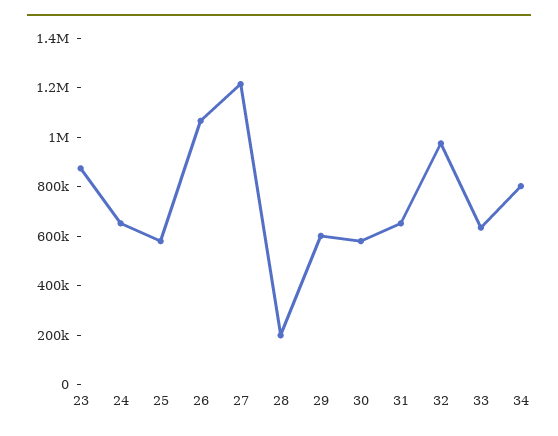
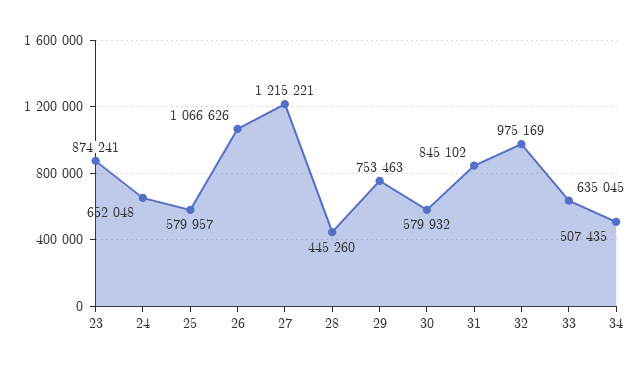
  {
    "23": 874241,
    "24": 652048,
    "25": 579957,
    "26": 1066626,
    "27": 1215221,
-   "28": 200000,
+   "28": 445260,
-   "29": 600000,
+   "29": 753463,
    "30": 579932,
-   "31": 650000,
+   "31": 845102,
    "32": 975169,
    "33": 635045,
-   "34": 800000
+   "34": 507435
  }

